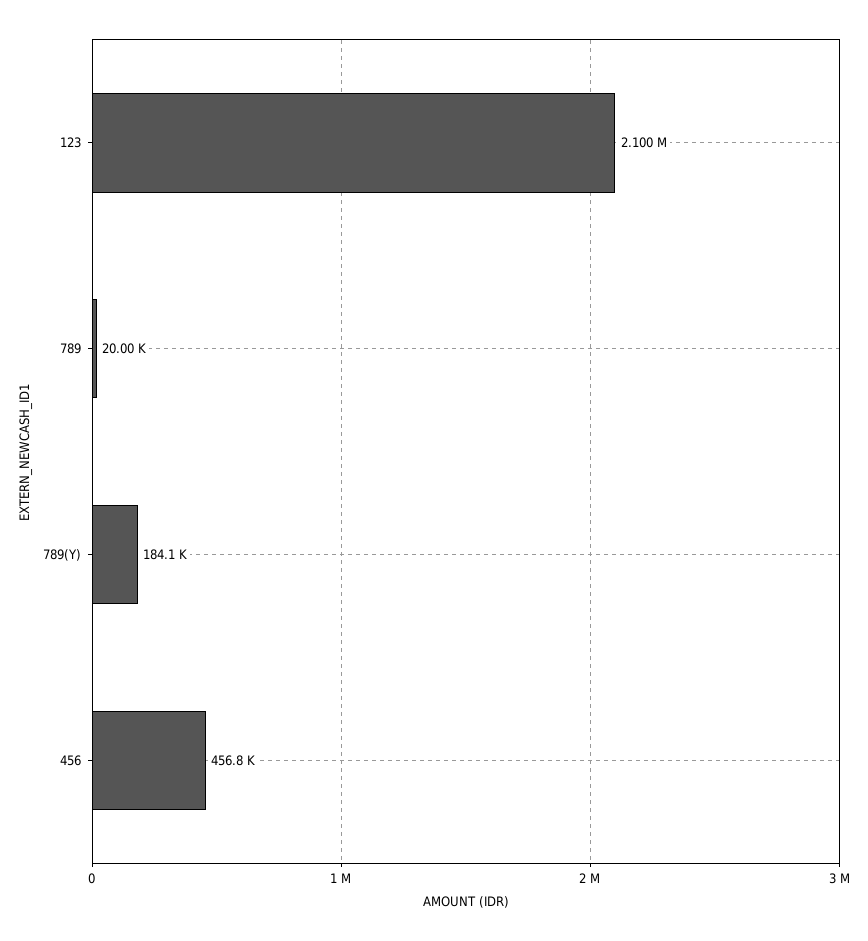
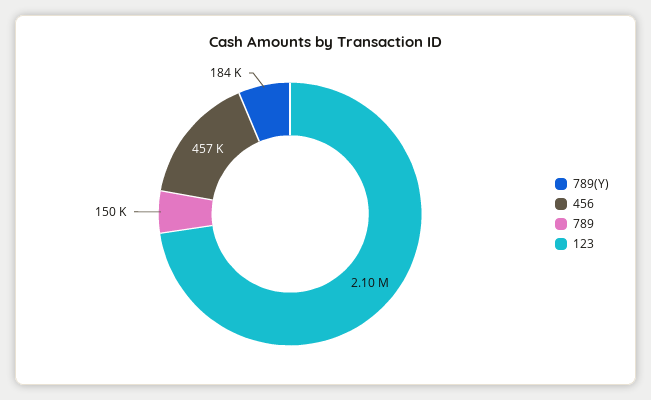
  {
    "123": 2100000,
-   "789": 20000,
+   "789": 150000,
    "789(Y)": 184100,
    "456": 456800
  }

